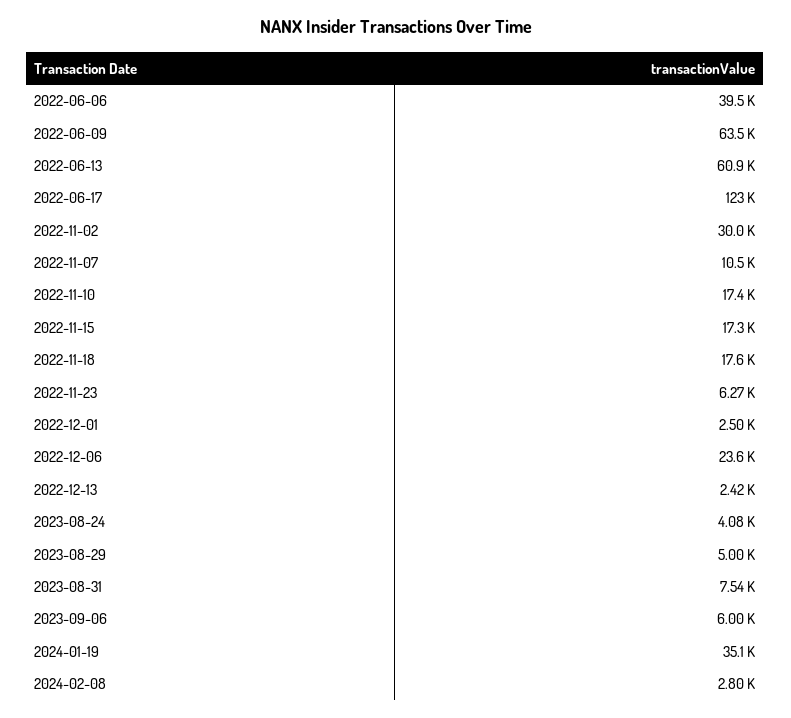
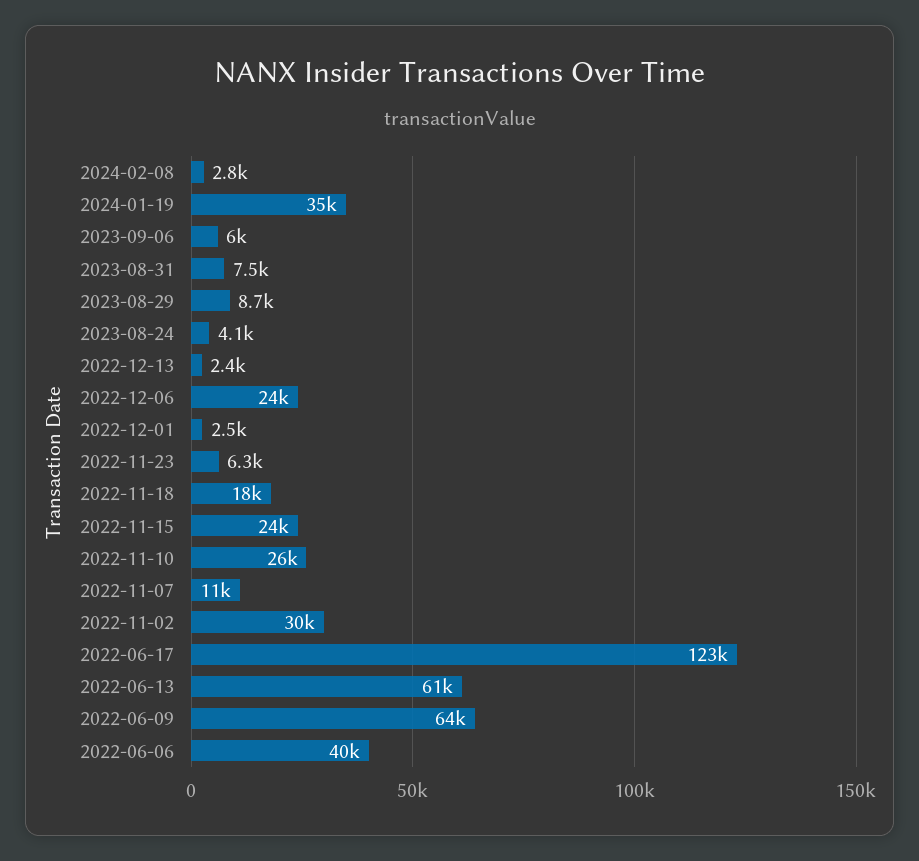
  {
    "2022-06-06": 39500,
    "2022-06-09": 63500,
    "2022-06-13": 60900,
    "2022-06-17": 123000,
    "2022-11-02": 30000,
    "2022-11-07": 10500,
-   "2022-11-10": 17400,
+   "2022-11-10": 26000,
-   "2022-11-15": 17300,
+   "2022-11-15": 24000,
    "2022-11-18": 17600,
    "2022-11-23": 6270,
    "2022-12-01": 2500,
    "2022-12-06": 23600,
    "2022-12-13": 2420,
    "2023-08-24": 4080,
-   "2023-08-29": 5000,
+   "2023-08-29": 8700,
    "2023-08-31": 7540,
    "2023-09-06": 6000,
    "2024-01-19": 35100,
    "2024-02-08": 2800
  }

